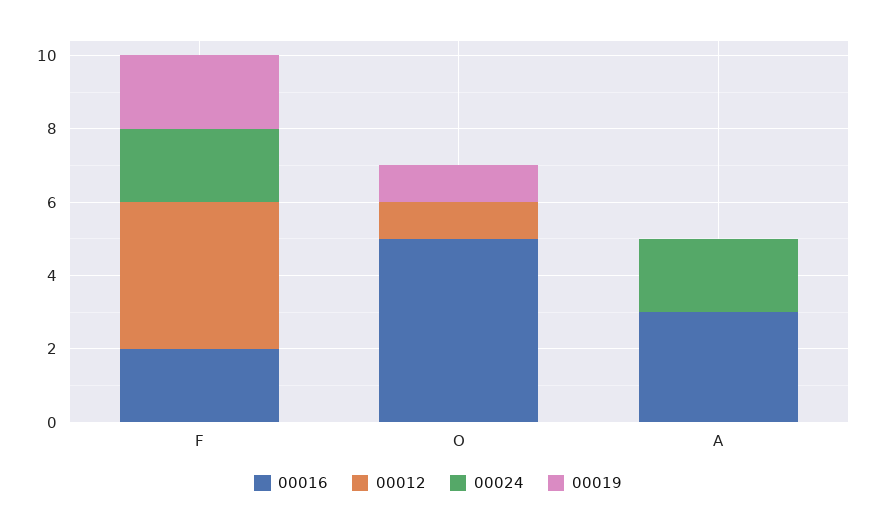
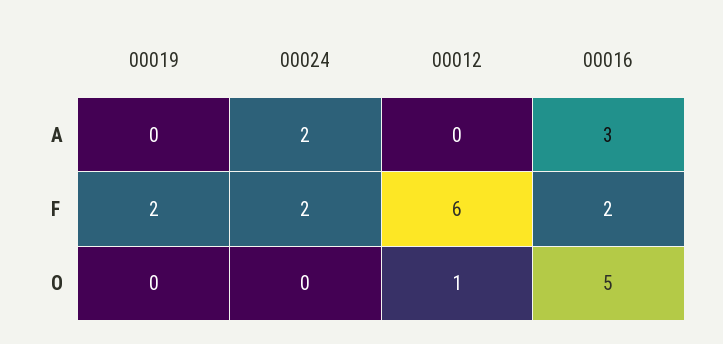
  {
    "00016": {
      "F": 2,
      "O": 5,
      "A": 3
    },
    "00012": {
-     "F": 4,
+     "F": 6,
      "O": 1,
      "A": 0
    },
    "00024": {
      "F": 2,
      "O": 0,
      "A": 2
    },
    "00019": {
      "F": 2,
-     "O": 1,
+     "O": 0,
      "A": 0
    }
  }

